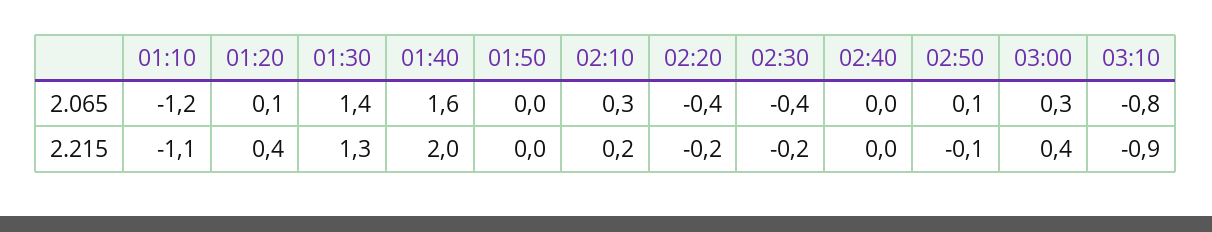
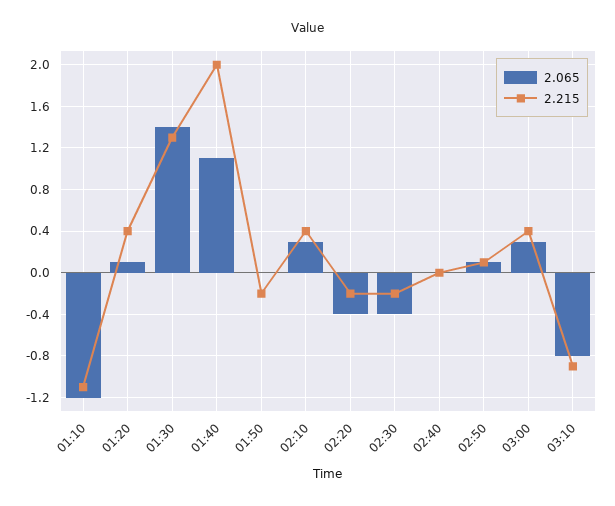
  {
    "2.065": {
      "01:10": -1.2,
      "01:20": 0.1,
      "01:30": 1.4,
-     "01:40": 1.6,
+     "01:40": 1.1,
      "01:50": 0,
      "02:10": 0.3,
      "02:20": -0.4,
      "02:30": -0.4,
      "02:40": 0,
      "02:50": 0.1,
      "03:00": 0.3,
      "03:10": -0.8
    },
    "2.215": {
      "01:10": -1.1,
      "01:20": 0.4,
      "01:30": 1.3,
      "01:40": 2,
-     "01:50": 0,
+     "01:50": -0.2,
-     "02:10": 0.2,
+     "02:10": 0.4,
      "02:20": -0.2,
      "02:30": -0.2,
      "02:40": 0,
-     "02:50": -0.1,
+     "02:50": 0.1,
      "03:00": 0.4,
      "03:10": -0.9
    }
  }

